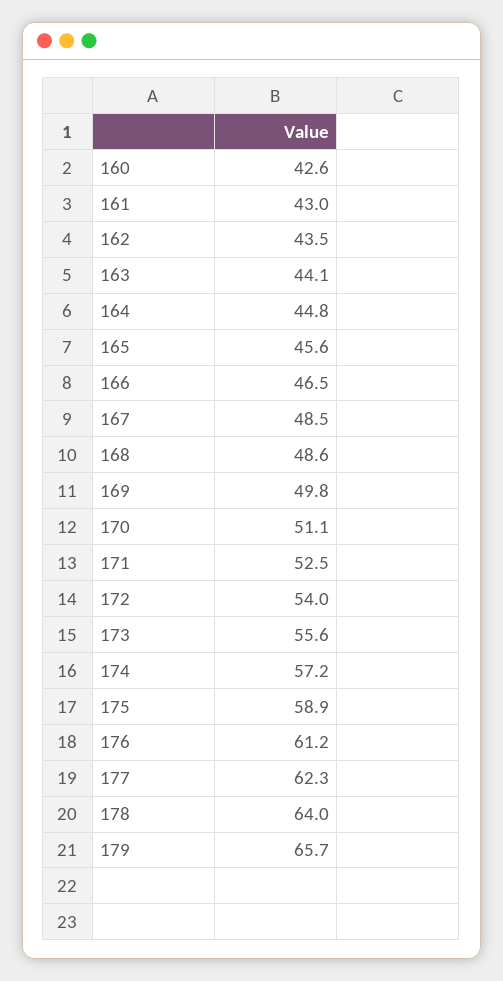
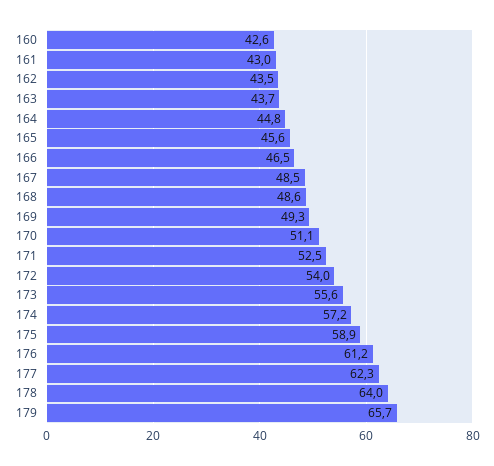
  {
    "160": 42.6,
    "161": 43,
    "162": 43.5,
-   "163": 44.1,
+   "163": 43.7,
    "164": 44.8,
    "165": 45.6,
    "166": 46.5,
    "167": 48.5,
    "168": 48.6,
-   "169": 49.8,
+   "169": 49.3,
    "170": 51.1,
    "171": 52.5,
    "172": 54,
    "173": 55.6,
    "174": 57.2,
    "175": 58.9,
    "176": 61.2,
    "177": 62.3,
    "178": 64,
    "179": 65.7
  }

